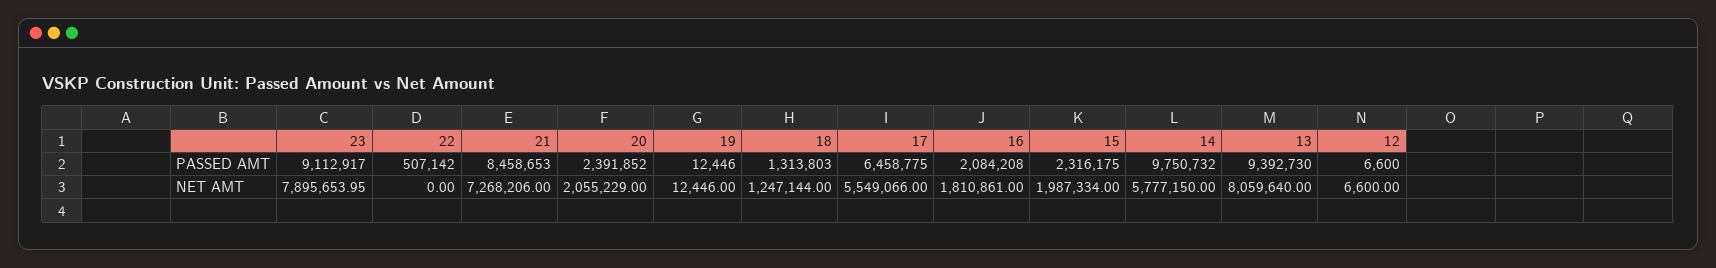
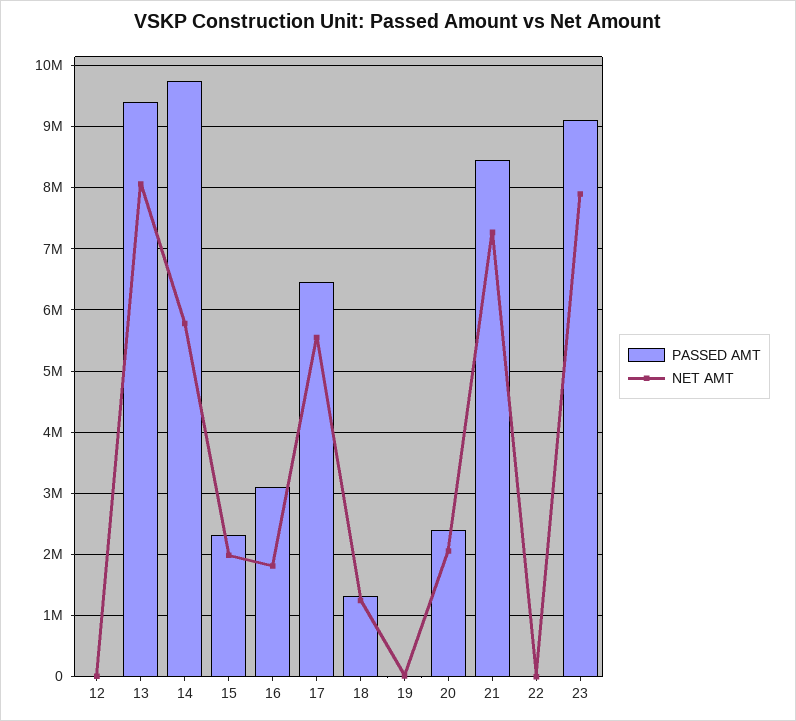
  {
    "PASSED AMT": {
      "23": 9112917,
-     "22": 507142,
+     "22": 0,
      "21": 8458653,
      "20": 2391852,
      "19": 12446,
      "18": 1313803,
      "17": 6458775,
-     "16": 2084208,
+     "16": 3100000,
      "15": 2316175,
      "14": 9750732,
      "13": 9392730,
      "12": 6600
    },
    "NET AMT": {
      "23": 7895653.95,
      "22": 0,
      "21": 7268206,
      "20": 2055229,
      "19": 12446,
      "18": 1247144,
      "17": 5549066,
      "16": 1810861,
      "15": 1987334,
      "14": 5777150,
      "13": 8059640,
      "12": 6600
    }
  }

